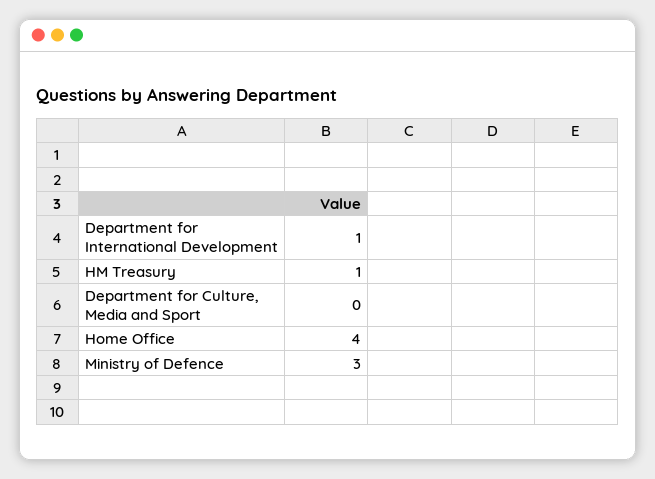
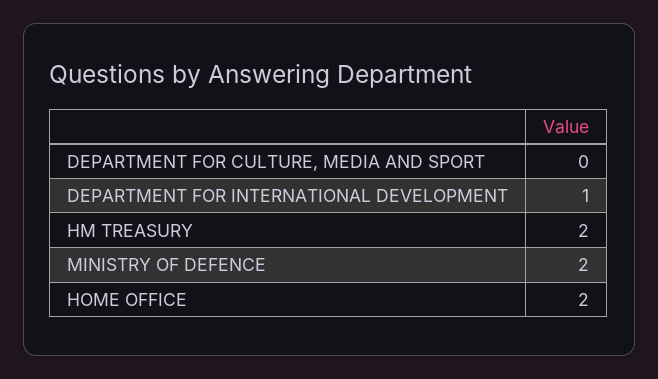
  {
    "Department for International Development": 1,
-   "HM Treasury": 1,
+   "HM Treasury": 2,
    "Department for Culture, Media and Sport": 0,
-   "Home Office": 4,
+   "Home Office": 2,
-   "Ministry of Defence": 3
+   "Ministry of Defence": 2
  }

